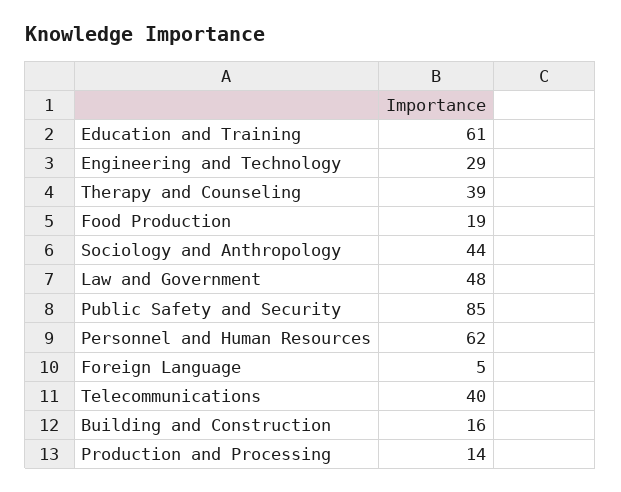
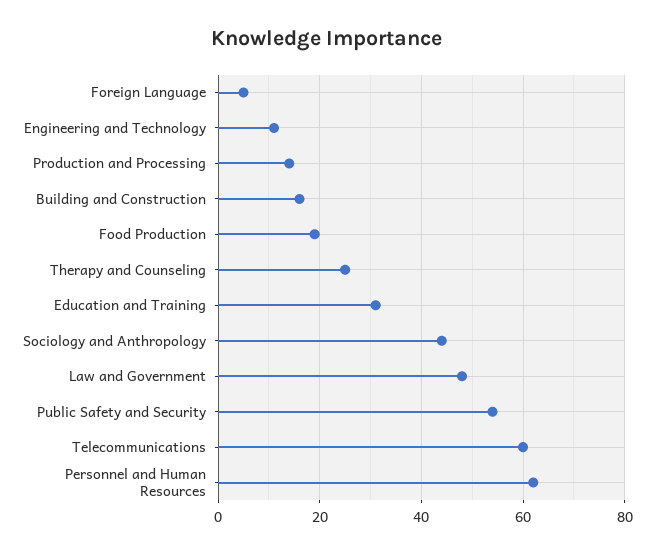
  {
-   "Education and Training": 61,
+   "Education and Training": 30,
-   "Engineering and Technology": 29,
+   "Engineering and Technology": 10,
-   "Therapy and Counseling": 39,
+   "Therapy and Counseling": 25,
    "Food Production": 19,
    "Sociology and Anthropology": 44,
    "Law and Government": 48,
-   "Public Safety and Security": 85,
+   "Public Safety and Security": 55,
    "Personnel and Human Resources": 62,
    "Foreign Language": 5,
-   "Telecommunications": 40,
+   "Telecommunications": 60,
    "Building and Construction": 16,
    "Production and Processing": 14
  }

